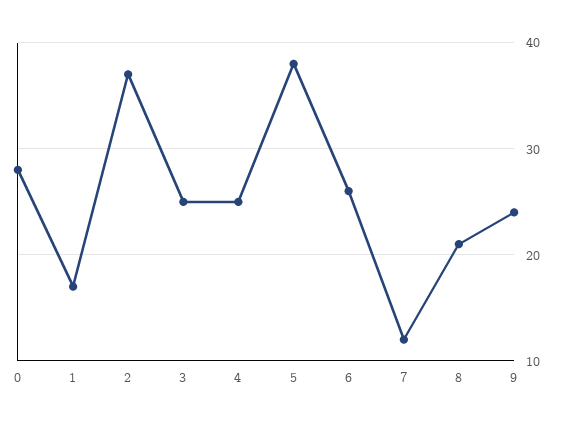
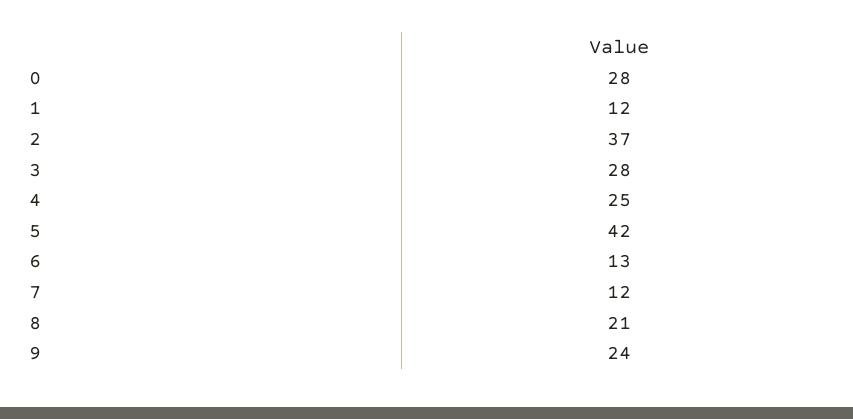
  {
    "0": 28,
-   "1": 17,
+   "1": 12,
    "2": 37,
-   "3": 25,
+   "3": 28,
    "4": 25,
-   "5": 38,
+   "5": 42,
-   "6": 26,
+   "6": 13,
    "7": 12,
    "8": 21,
    "9": 24
  }

